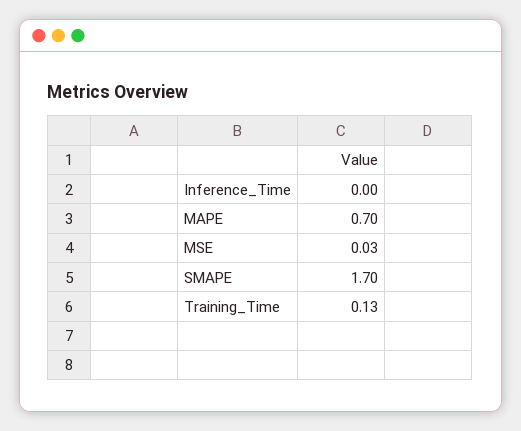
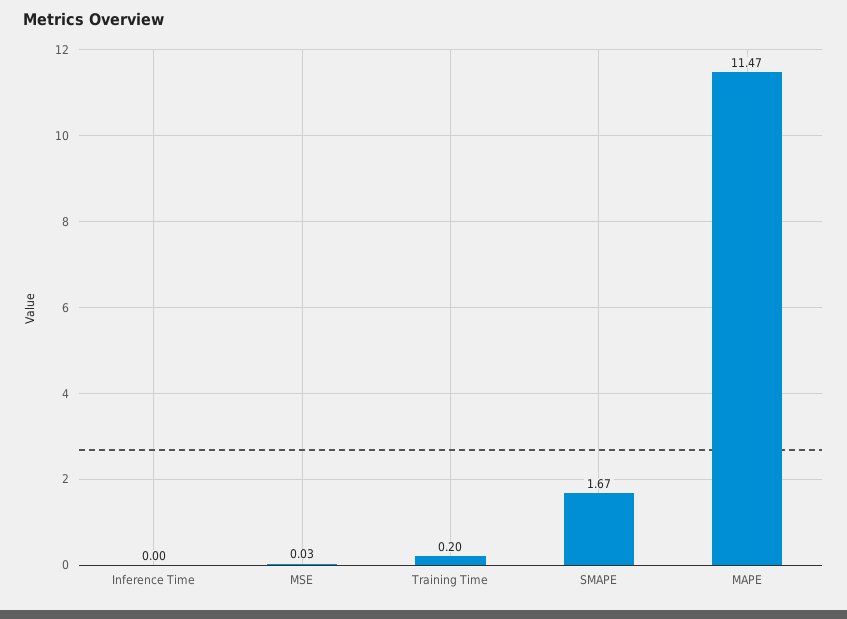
  {
    "Inference_Time": 0,
-   "MAPE": 0.7,
+   "MAPE": 11.47,
    "MSE": 0.03,
-   "SMAPE": 1.7,
+   "SMAPE": 1.67,
-   "Training_Time": 0.13
+   "Training_Time": 0.2
  }

